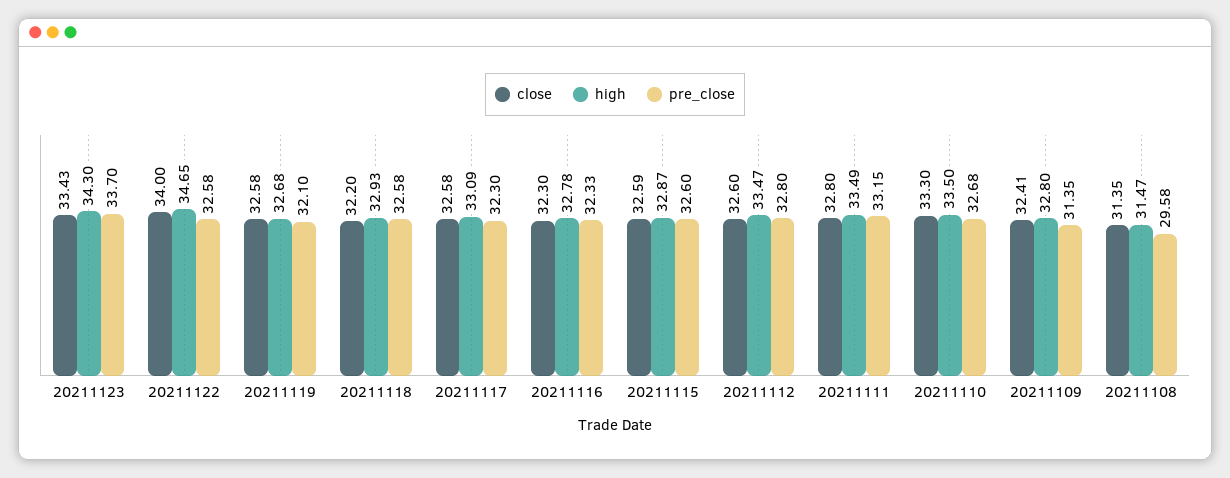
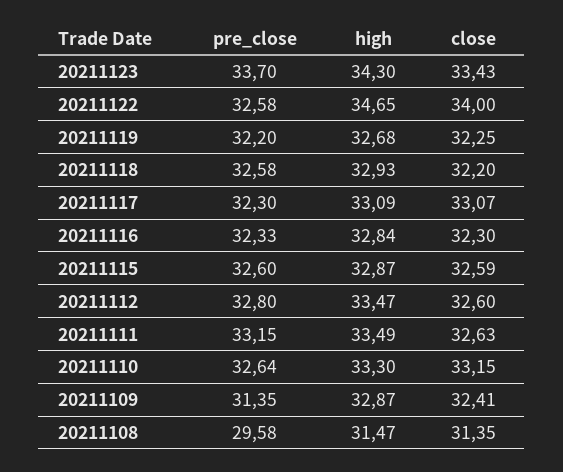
  {
    "close": {
      "20211123": 33.43,
      "20211122": 34,
-     "20211119": 32.58,
+     "20211119": 32.25,
      "20211118": 32.2,
-     "20211117": 32.58,
+     "20211117": 33.07,
      "20211116": 32.3,
      "20211115": 32.59,
      "20211112": 32.6,
-     "20211111": 32.8,
+     "20211111": 32.63,
-     "20211110": 33.3,
+     "20211110": 33.15,
      "20211109": 32.41,
      "20211108": 31.35
    },
    "high": {
      "20211123": 34.3,
      "20211122": 34.65,
      "20211119": 32.68,
      "20211118": 32.93,
      "20211117": 33.09,
-     "20211116": 32.78,
+     "20211116": 32.84,
      "20211115": 32.87,
      "20211112": 33.47,
      "20211111": 33.49,
-     "20211110": 33.5,
+     "20211110": 33.3,
-     "20211109": 32.8,
+     "20211109": 32.87,
      "20211108": 31.47
    },
    "pre_close": {
      "20211123": 33.7,
      "20211122": 32.58,
-     "20211119": 32.1,
+     "20211119": 32.2,
      "20211118": 32.58,
      "20211117": 32.3,
      "20211116": 32.33,
      "20211115": 32.6,
      "20211112": 32.8,
      "20211111": 33.15,
-     "20211110": 32.68,
+     "20211110": 32.64,
      "20211109": 31.35,
      "20211108": 29.58
    }
  }

